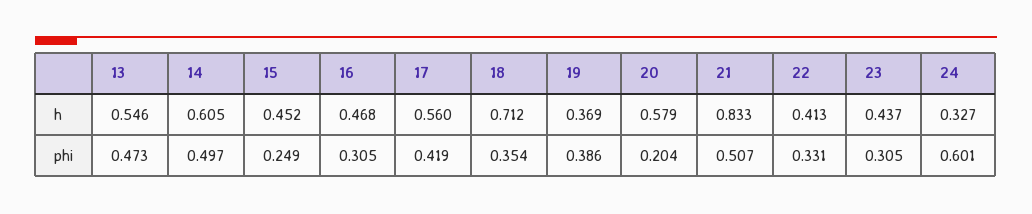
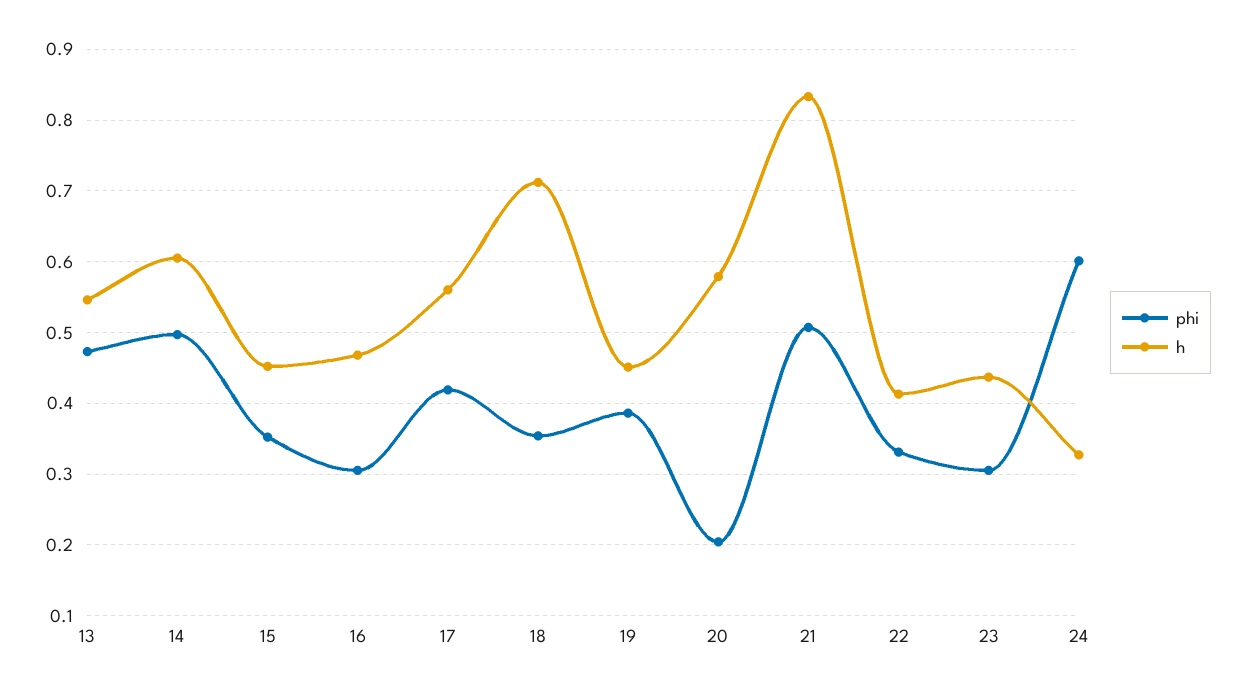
  {
    "h": {
      "13": 0.546,
      "14": 0.605,
      "15": 0.452,
      "16": 0.468,
      "17": 0.56,
      "18": 0.712,
-     "19": 0.369,
+     "19": 0.45,
      "20": 0.579,
      "21": 0.833,
      "22": 0.413,
      "23": 0.437,
      "24": 0.327
    },
    "phi": {
      "13": 0.473,
      "14": 0.497,
-     "15": 0.249,
+     "15": 0.35,
      "16": 0.305,
      "17": 0.419,
      "18": 0.354,
      "19": 0.386,
      "20": 0.204,
      "21": 0.507,
      "22": 0.331,
      "23": 0.305,
      "24": 0.601
    }
  }

